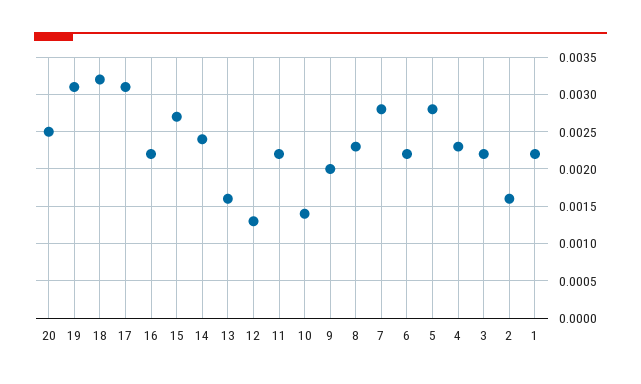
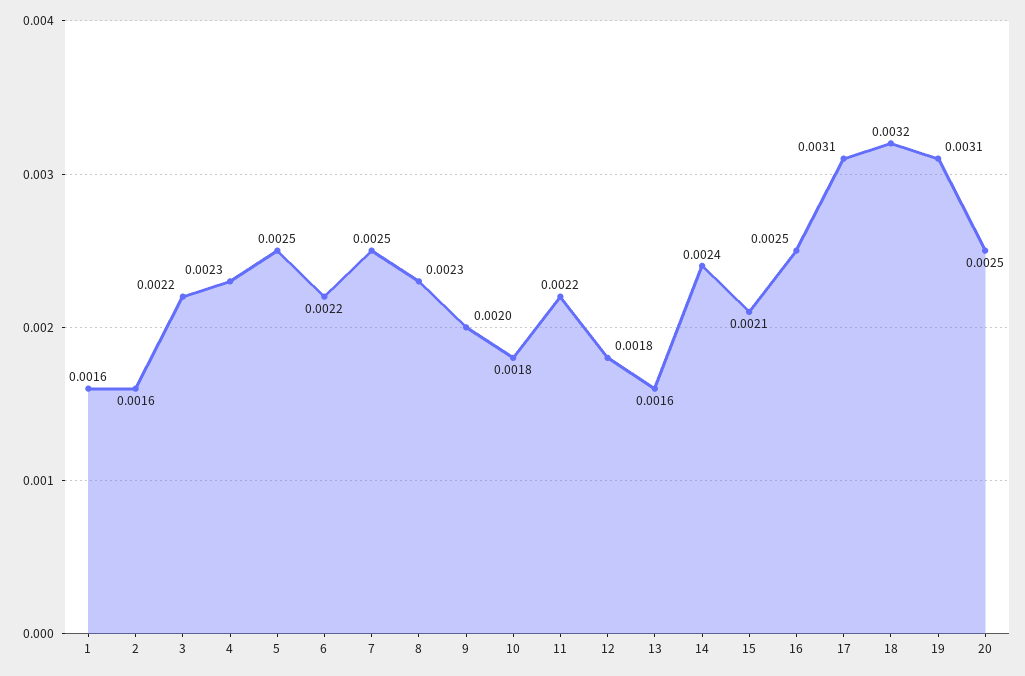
  {
    "20": 0.0025,
    "19": 0.0031,
    "18": 0.0032,
    "17": 0.0031,
-   "16": 0.0022,
+   "16": 0.0025,
-   "15": 0.0027,
+   "15": 0.0021,
    "14": 0.0024,
    "13": 0.0016,
-   "12": 0.0013,
+   "12": 0.0018,
    "11": 0.0022,
-   "10": 0.0014,
+   "10": 0.0018,
    "9": 0.002,
    "8": 0.0023,
-   "7": 0.0028,
+   "7": 0.0025,
    "6": 0.0022,
-   "5": 0.0028,
+   "5": 0.0025,
    "4": 0.0023,
    "3": 0.0022,
    "2": 0.0016,
-   "1": 0.0022
+   "1": 0.0016
  }

